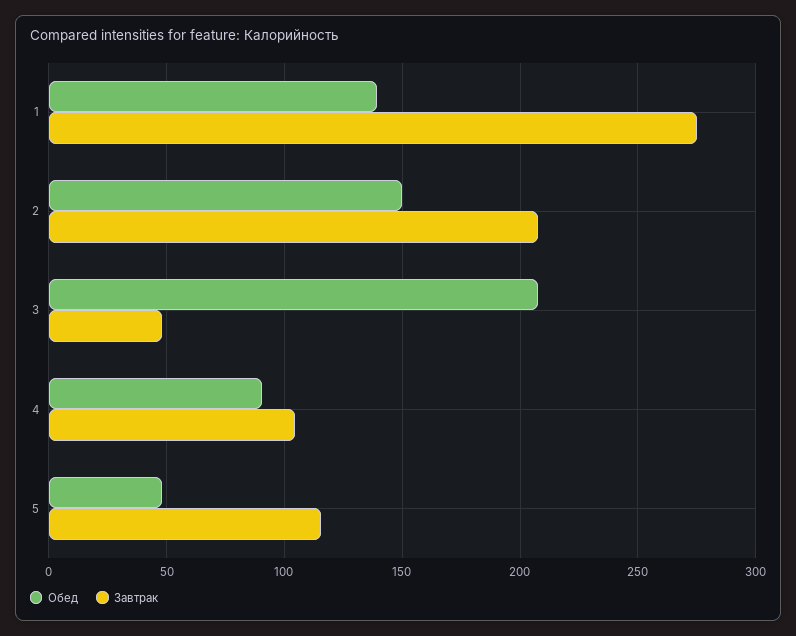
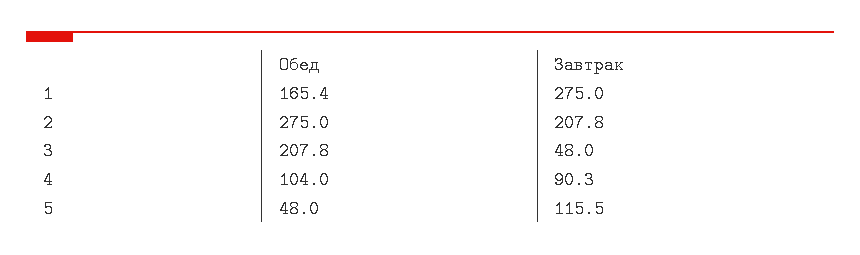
  {
    "Обед": {
-     "1": 140,
+     "1": 165.4,
-     "2": 150,
+     "2": 275,
      "3": 207.8,
-     "4": 90,
+     "4": 104,
      "5": 48
    },
    "Завтрак": {
      "1": 275,
      "2": 207.8,
      "3": 48,
-     "4": 105,
+     "4": 90.3,
      "5": 115.5
    }
  }

